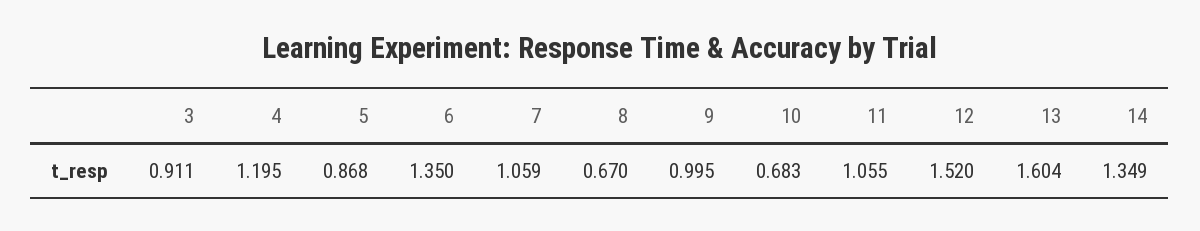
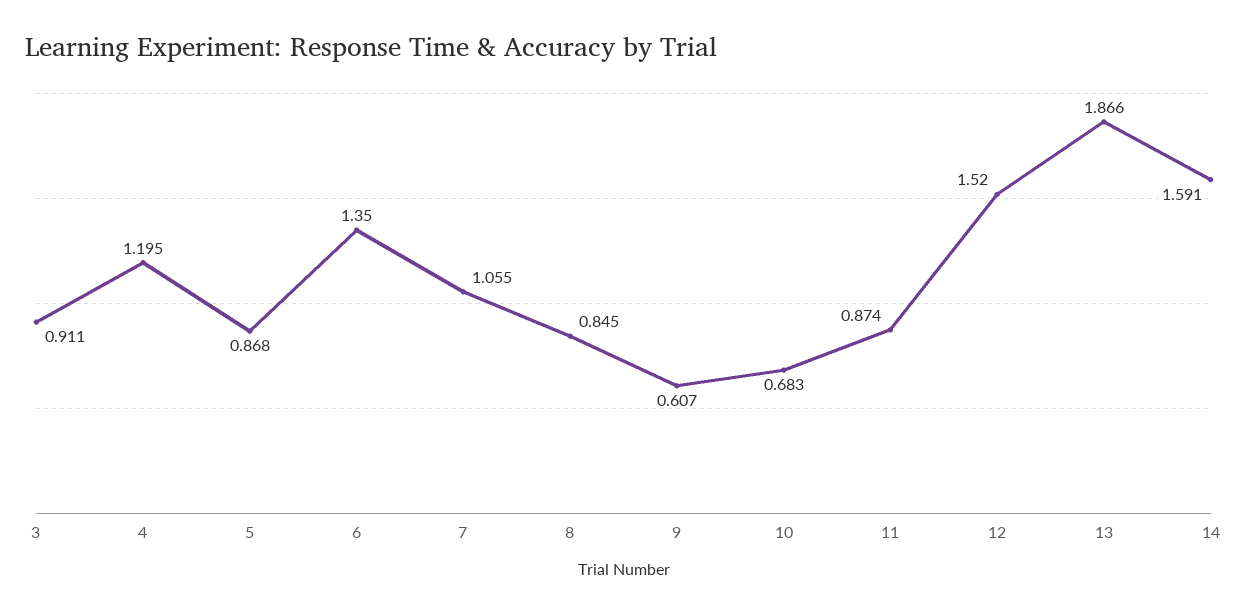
  {
    "3": 0.911,
    "4": 1.195,
    "5": 0.868,
    "6": 1.35,
-   "7": 1.059,
+   "7": 1.055,
-   "8": 0.67,
+   "8": 0.845,
-   "9": 0.995,
+   "9": 0.607,
    "10": 0.683,
-   "11": 1.055,
+   "11": 0.874,
    "12": 1.52,
-   "13": 1.604,
+   "13": 1.866,
-   "14": 1.349
+   "14": 1.591
  }

